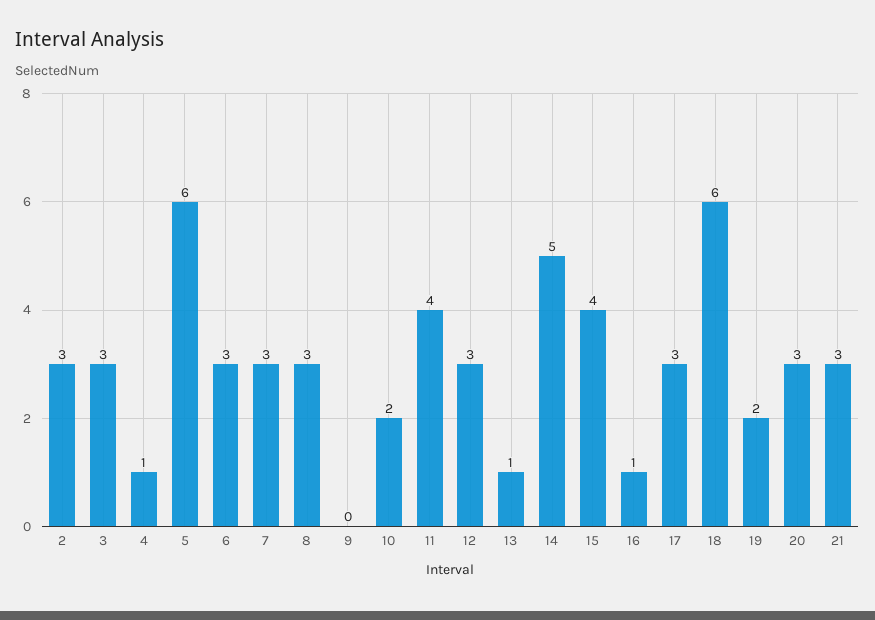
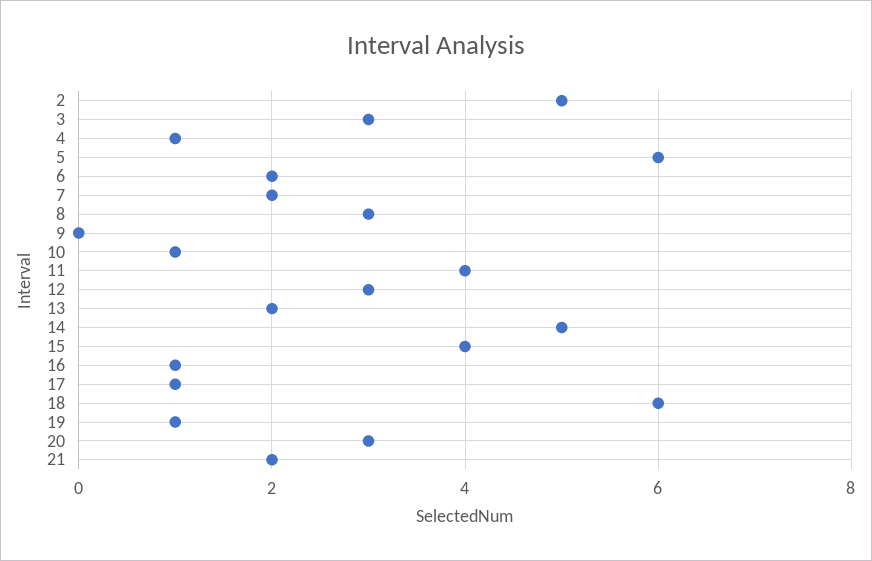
  {
-   "2": 3,
+   "2": 5,
    "3": 3,
    "4": 1,
    "5": 6,
-   "6": 3,
+   "6": 2,
-   "7": 3,
+   "7": 2,
    "8": 3,
    "9": 0,
-   "10": 2,
+   "10": 1,
    "11": 4,
    "12": 3,
-   "13": 1,
+   "13": 2,
    "14": 5,
    "15": 4,
    "16": 1,
-   "17": 3,
+   "17": 1,
    "18": 6,
-   "19": 2,
+   "19": 1,
    "20": 3,
-   "21": 3
+   "21": 2
  }

